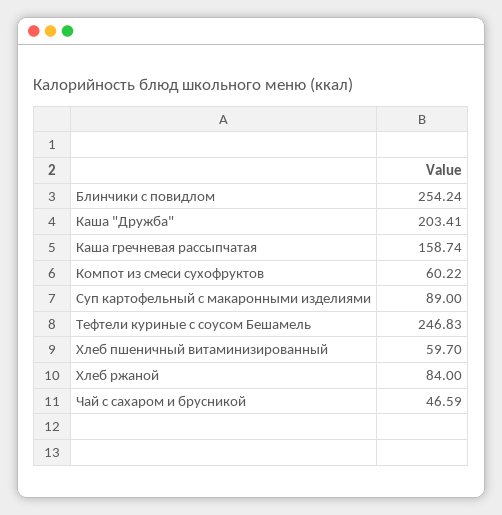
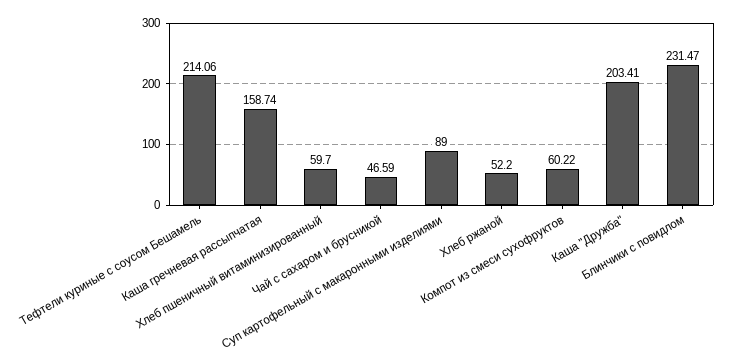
  {
-   "Блинчики с повидлом": 254.24,
+   "Блинчики с повидлом": 231.47,
    "Каша \"Дружба\"": 203.41,
    "Каша гречневая рассыпчатая": 158.74,
    "Компот из смеси сухофруктов": 60.22,
    "Суп картофельный с макаронными изделиями": 89,
-   "Тефтели куриные с соусом Бешамель": 246.83,
+   "Тефтели куриные с соусом Бешамель": 214.06,
    "Хлеб пшеничный витаминизированный": 59.7,
-   "Хлеб ржаной": 84,
+   "Хлеб ржаной": 52.2,
    "Чай с сахаром и брусникой": 46.59
  }

